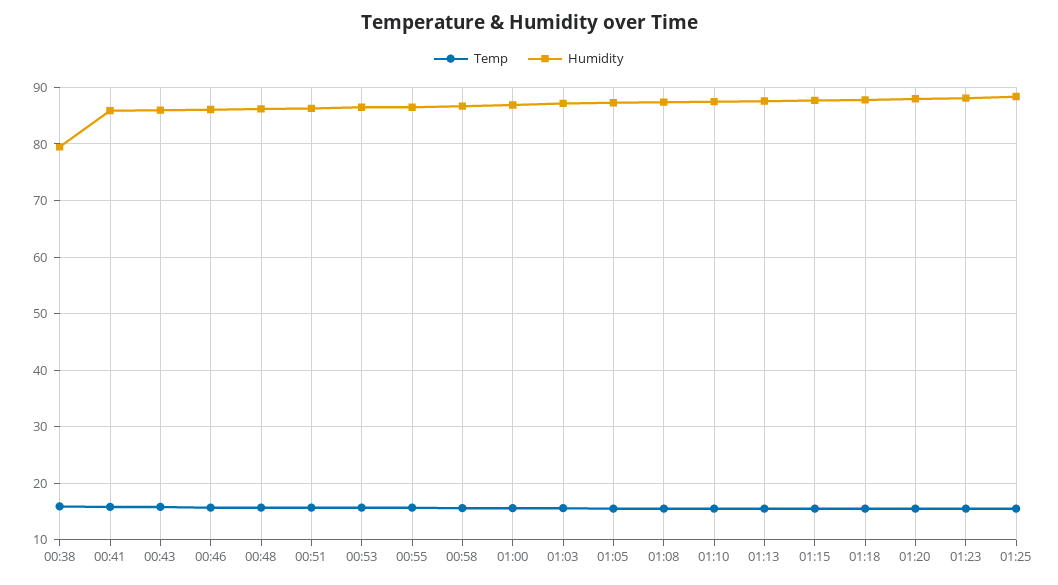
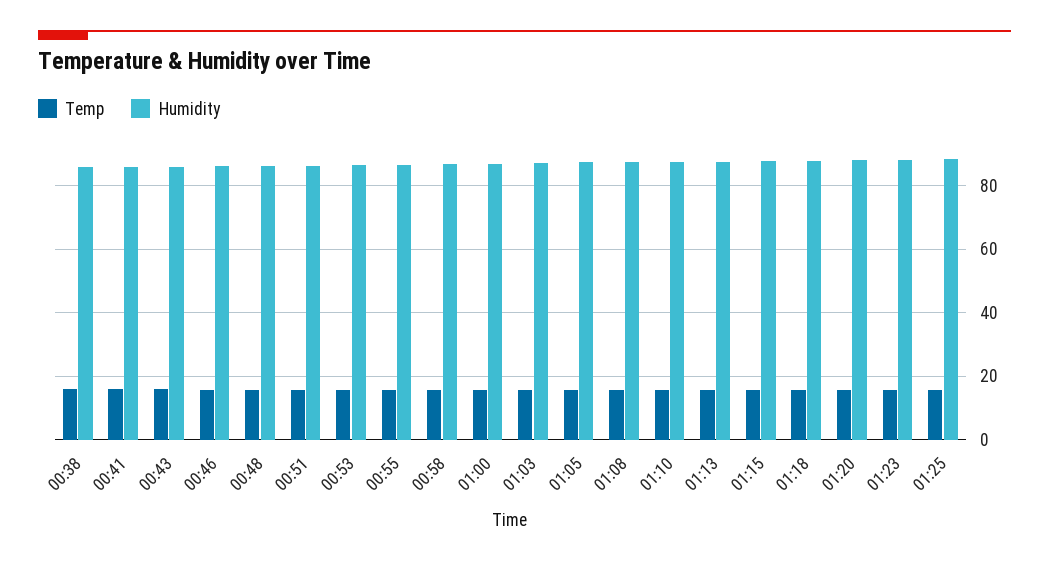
  {
    "Temp": {
      "00:38": 16,
      "00:41": 16,
      "00:43": 16,
      "00:46": 16,
      "00:48": 16,
      "00:51": 16,
      "00:53": 16,
      "00:55": 16,
      "00:58": 16,
      "01:00": 16,
      "01:03": 16,
      "01:05": 16,
      "01:08": 16,
      "01:10": 16,
      "01:13": 16,
      "01:15": 16,
      "01:18": 16,
      "01:20": 16,
      "01:23": 16,
      "01:25": 16
    },
    "Humidity": {
-     "00:38": 80,
+     "00:38": 86,
      "00:41": 86,
      "00:43": 86,
      "00:46": 86,
      "00:48": 86,
      "00:51": 86,
      "00:53": 86,
      "00:55": 86,
      "00:58": 86,
      "01:00": 86,
      "01:03": 88,
      "01:05": 88,
      "01:08": 88,
      "01:10": 88,
      "01:13": 88,
      "01:15": 88,
      "01:18": 88,
      "01:20": 88,
      "01:23": 88,
      "01:25": 88
    }
  }

